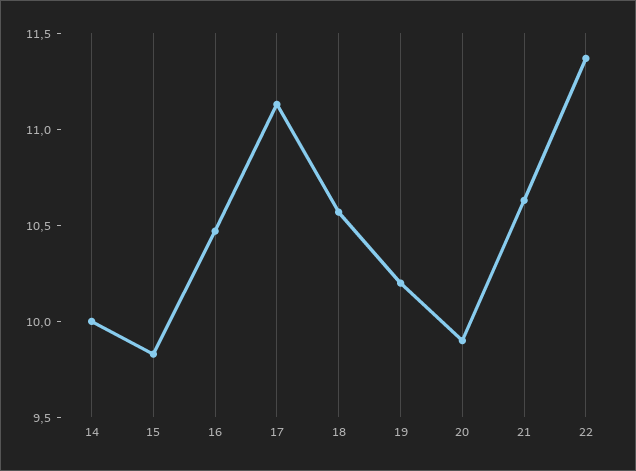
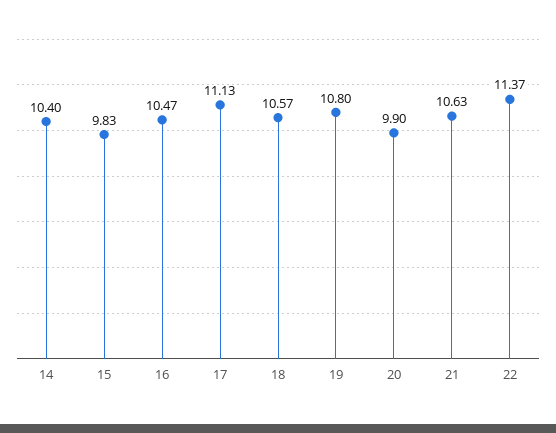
  {
-   "14": 10,
+   "14": 10.4,
    "15": 9.83,
    "16": 10.47,
    "17": 11.13,
    "18": 10.57,
-   "19": 10.2,
+   "19": 10.8,
    "20": 9.9,
    "21": 10.63,
    "22": 11.37
  }

